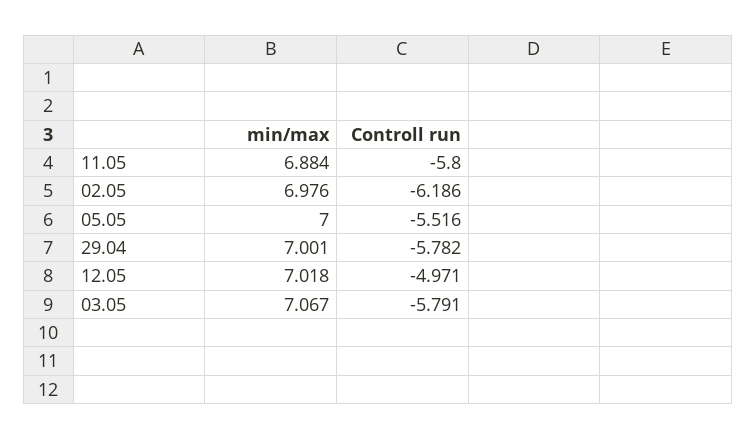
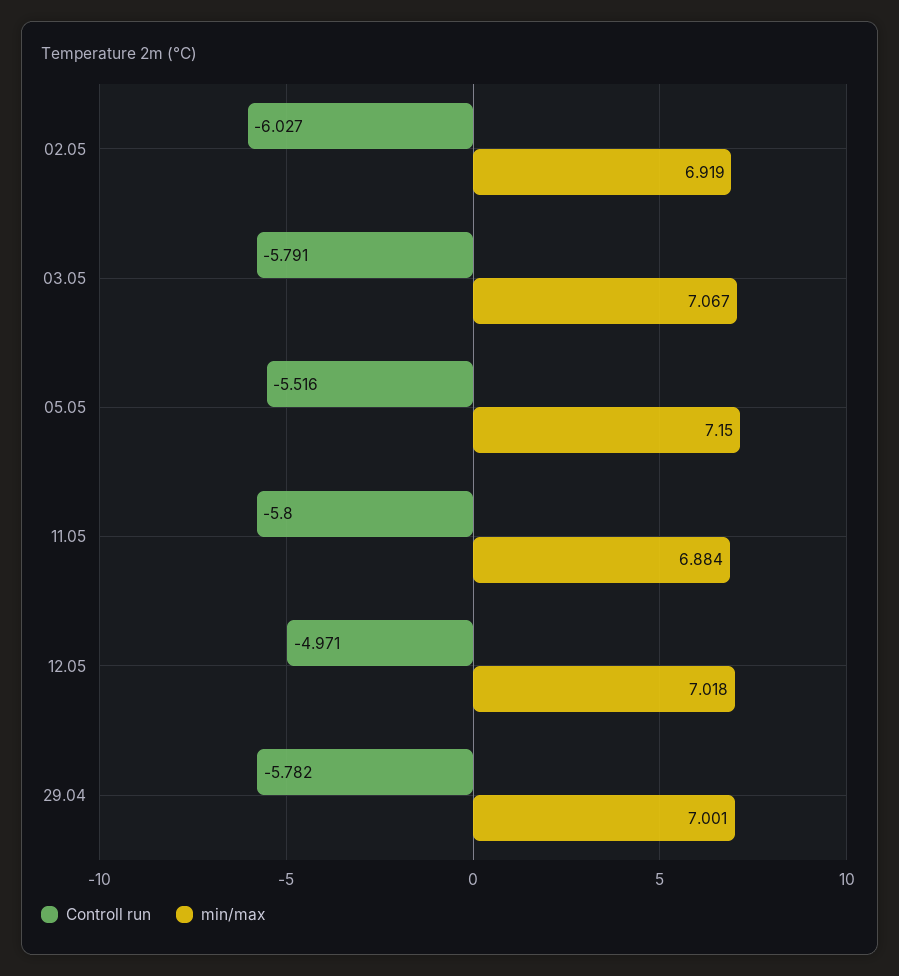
  {
    "min/max": {
      "11.05": 6.884,
-     "02.05": 6.976,
+     "02.05": 6.919,
-     "05.05": 7,
+     "05.05": 7.15,
      "29.04": 7.001,
      "12.05": 7.018,
      "03.05": 7.067
    },
    "Controll run": {
      "11.05": -5.8,
-     "02.05": -6.186,
+     "02.05": -6.027,
      "05.05": -5.516,
      "29.04": -5.782,
      "12.05": -4.971,
      "03.05": -5.791
    }
  }

